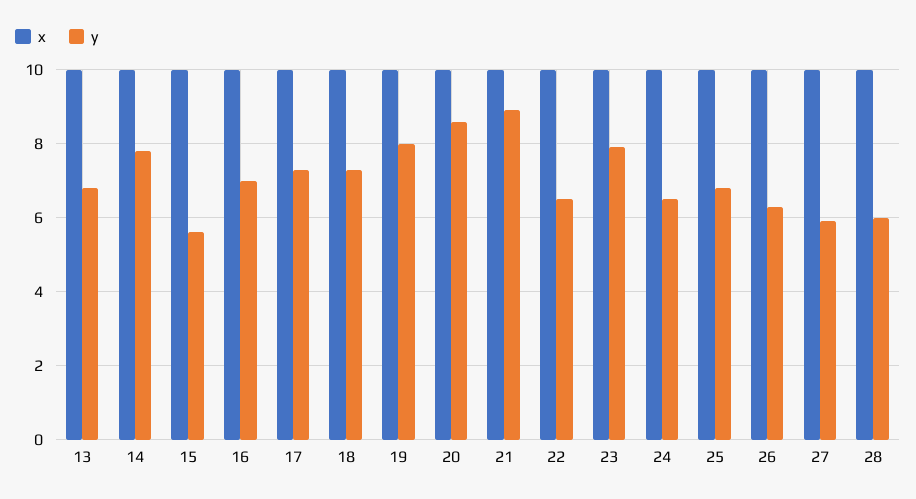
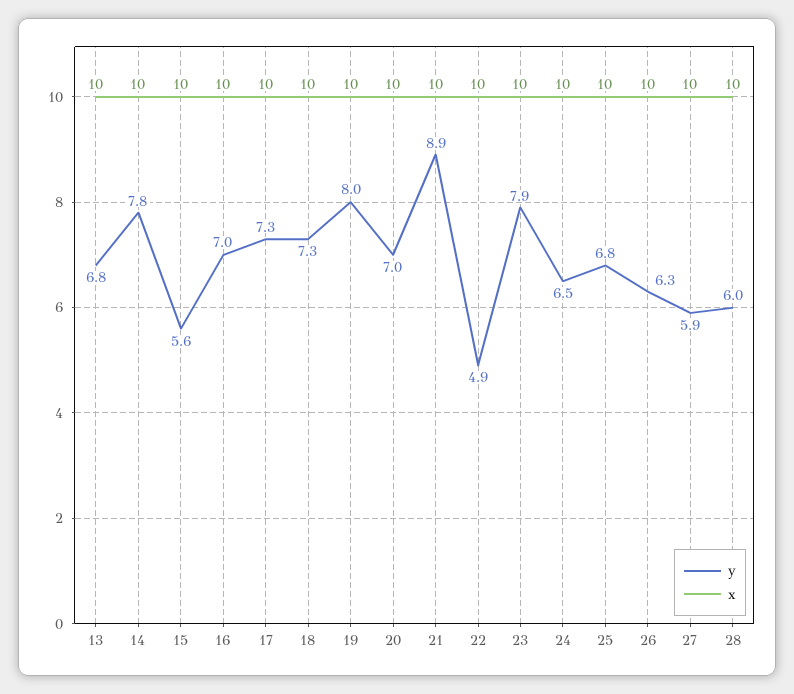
  {
    "x": {
      "13": 10,
      "14": 10,
      "15": 10,
      "16": 10,
      "17": 10,
      "18": 10,
      "19": 10,
      "20": 10,
      "21": 10,
      "22": 10,
      "23": 10,
      "24": 10,
      "25": 10,
      "26": 10,
      "27": 10,
      "28": 10
    },
    "y": {
      "13": 6.8,
      "14": 7.8,
      "15": 5.6,
      "16": 7,
      "17": 7.3,
      "18": 7.3,
      "19": 8,
-     "20": 8.5,
+     "20": 7,
      "21": 8.9,
-     "22": 6.5,
+     "22": 4.9,
      "23": 7.9,
      "24": 6.5,
      "25": 6.8,
      "26": 6.3,
      "27": 5.9,
      "28": 6
    }
  }

